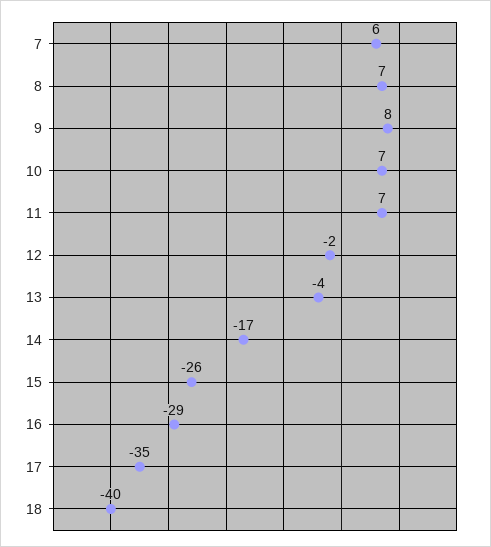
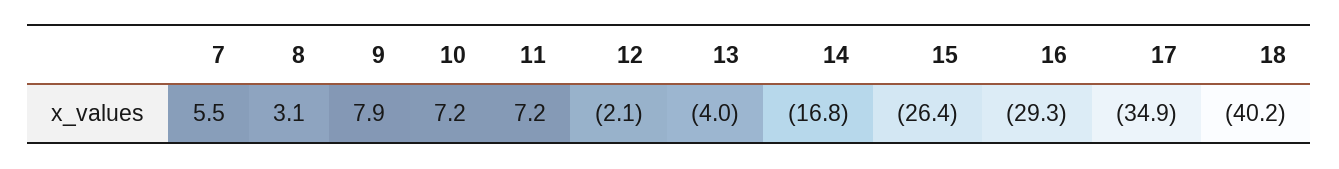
  {
    "7": 5.5,
-   "8": 7,
+   "8": 3.1,
    "9": 7.9,
    "10": 7.2,
    "11": 7.2,
    "12": -2.1,
    "13": -4,
    "14": -16.8,
    "15": -26.4,
    "16": -29.3,
    "17": -34.9,
    "18": -40.2
  }

